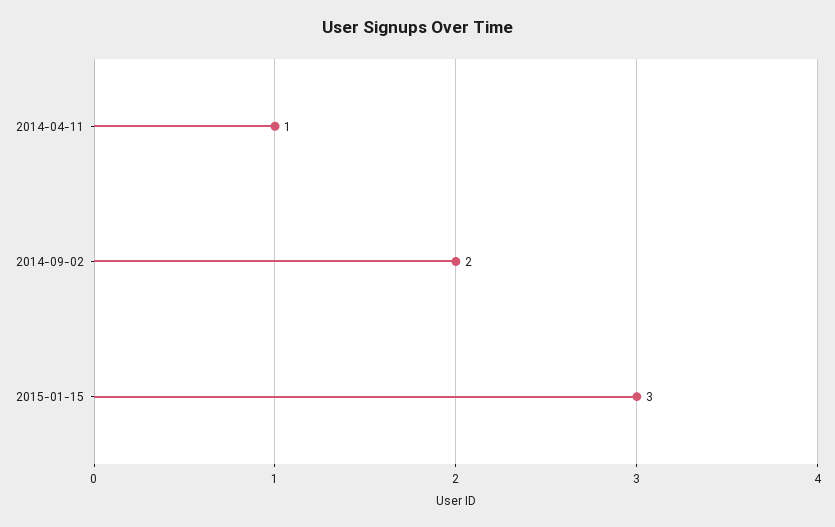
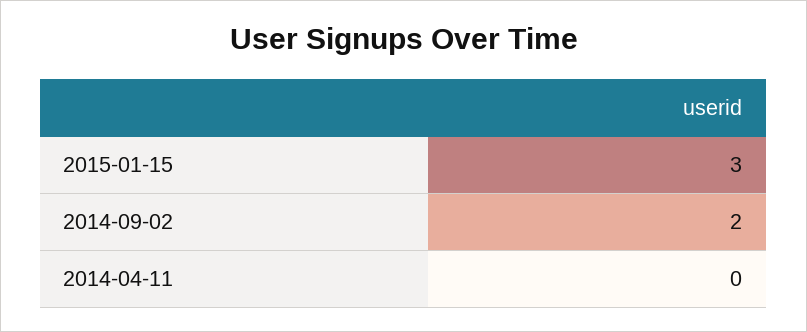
  {
-   "2014-04-11": 1,
+   "2014-04-11": 0,
    "2014-09-02": 2,
    "2015-01-15": 3
  }

